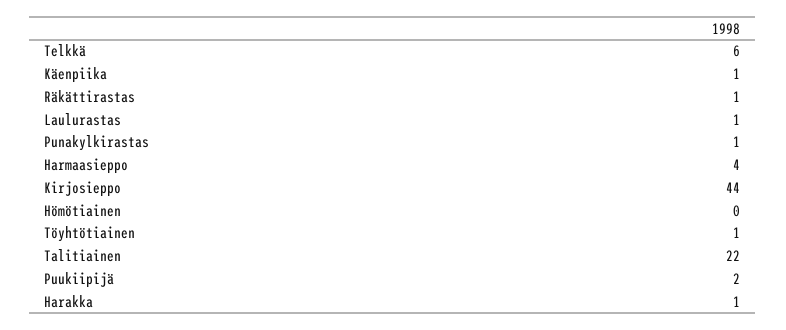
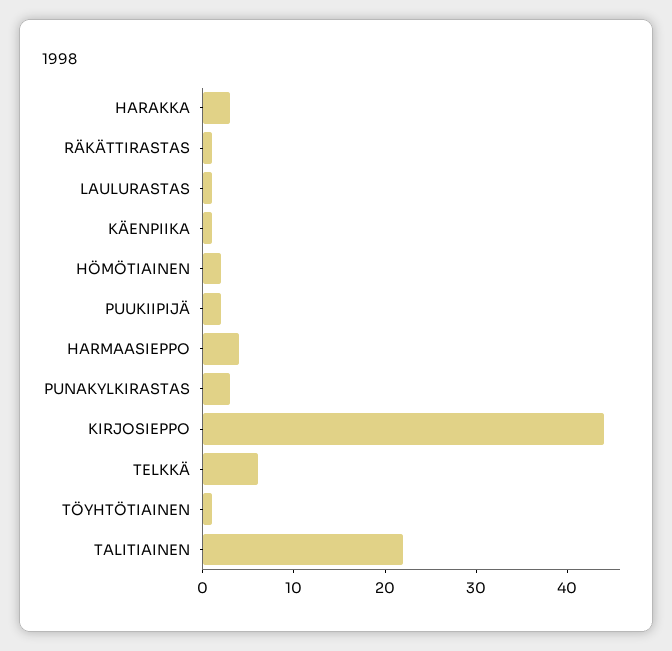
  {
    "Telkkä": 6,
    "Käenpiika": 1,
    "Räkättirastas": 1,
    "Laulurastas": 1,
-   "Punakylkirastas": 1,
+   "Punakylkirastas": 3,
    "Harmaasieppo": 4,
    "Kirjosieppo": 44,
-   "Hömötiainen": 0,
+   "Hömötiainen": 2,
    "Töyhtötiainen": 1,
    "Talitiainen": 22,
    "Puukiipijä": 2,
-   "Harakka": 1
+   "Harakka": 3
  }

